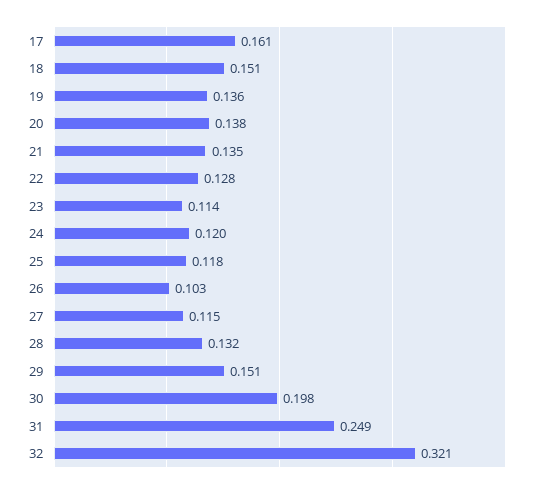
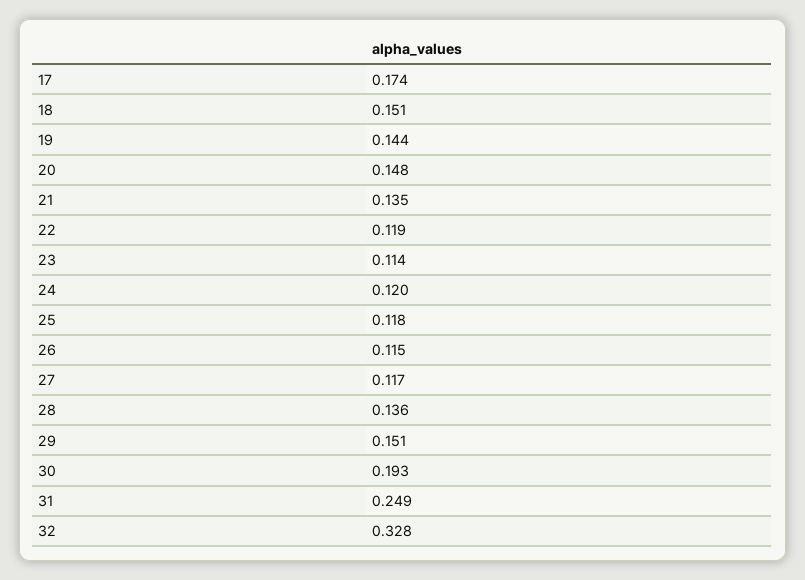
  {
-   "17": 0.161,
+   "17": 0.174,
    "18": 0.151,
-   "19": 0.136,
+   "19": 0.144,
-   "20": 0.138,
+   "20": 0.148,
    "21": 0.135,
-   "22": 0.128,
+   "22": 0.119,
    "23": 0.114,
    "24": 0.12,
    "25": 0.118,
-   "26": 0.103,
+   "26": 0.115,
-   "27": 0.115,
+   "27": 0.117,
-   "28": 0.132,
+   "28": 0.136,
    "29": 0.151,
-   "30": 0.198,
+   "30": 0.193,
    "31": 0.249,
-   "32": 0.321
+   "32": 0.328
  }

